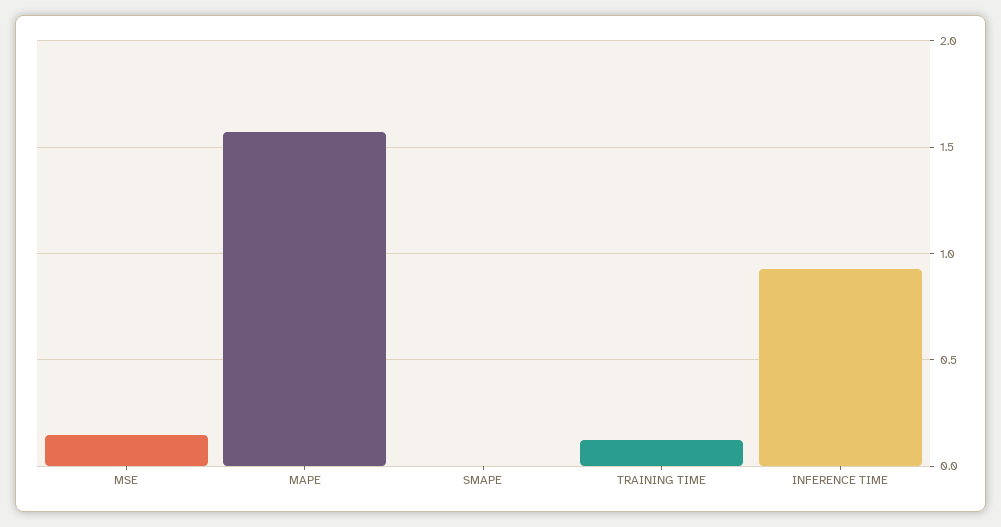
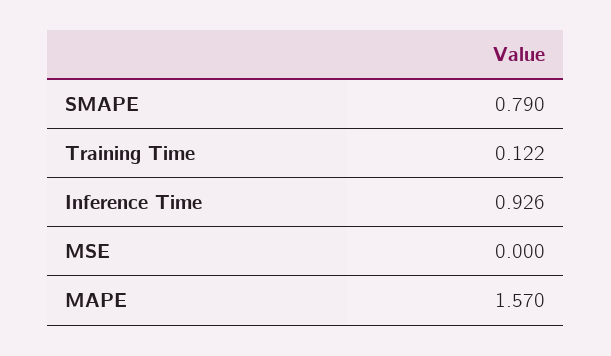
  {
-   "MSE": 0.15,
+   "MSE": 0,
    "MAPE": 1.57,
-   "SMAPE": 0,
+   "SMAPE": 0.79,
    "TRAINING TIME": 0.122,
    "INFERENCE TIME": 0.926
  }

